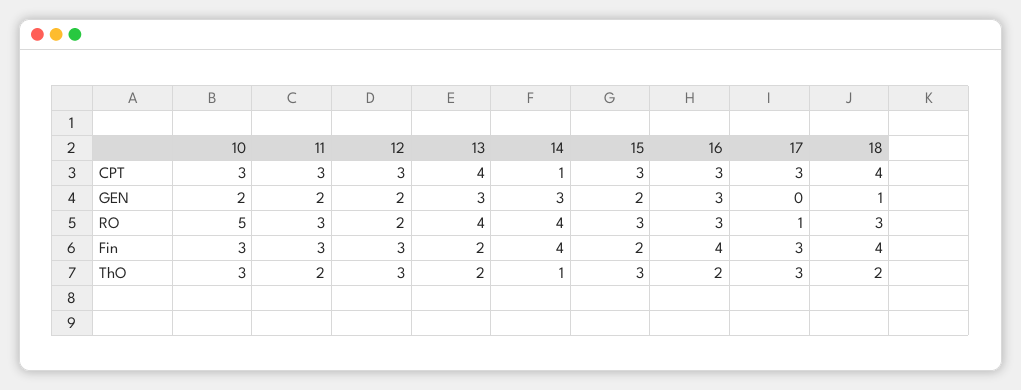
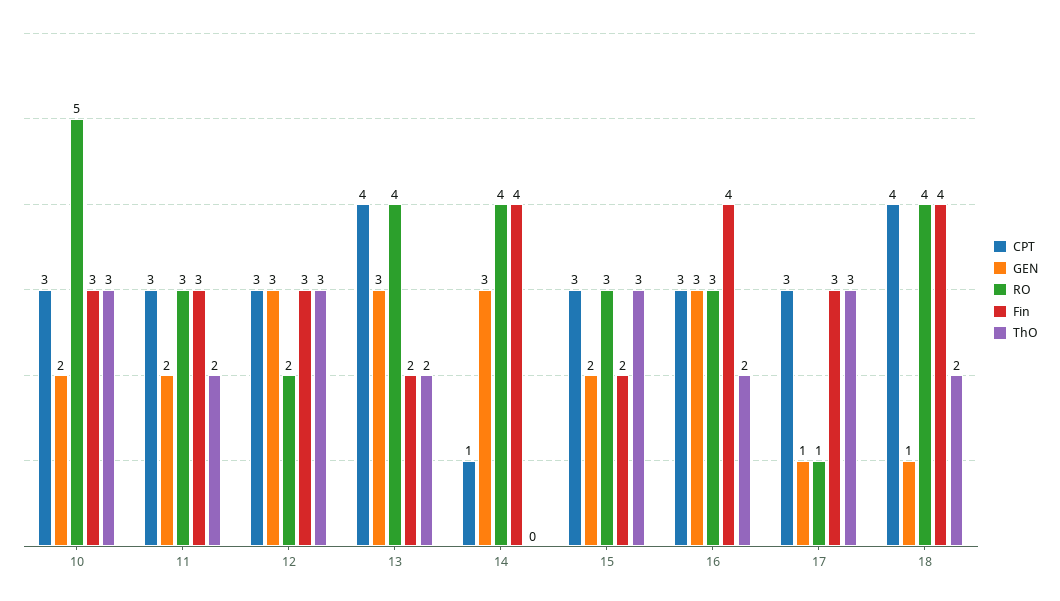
  {
    "CPT": {
      "10": 3,
      "11": 3,
      "12": 3,
      "13": 4,
      "14": 1,
      "15": 3,
      "16": 3,
      "17": 3,
      "18": 4
    },
    "GEN": {
      "10": 2,
      "11": 2,
-     "12": 2,
+     "12": 3,
      "13": 3,
      "14": 3,
      "15": 2,
      "16": 3,
-     "17": 0,
+     "17": 1,
      "18": 1
    },
    "RO": {
      "10": 5,
      "11": 3,
      "12": 2,
      "13": 4,
      "14": 4,
      "15": 3,
      "16": 3,
      "17": 1,
-     "18": 3
+     "18": 4
    },
    "Fin": {
      "10": 3,
      "11": 3,
      "12": 3,
      "13": 2,
      "14": 4,
      "15": 2,
      "16": 4,
      "17": 3,
      "18": 4
    },
    "ThO": {
      "10": 3,
      "11": 2,
      "12": 3,
      "13": 2,
-     "14": 1,
+     "14": 0,
      "15": 3,
      "16": 2,
      "17": 3,
      "18": 2
    }
  }

